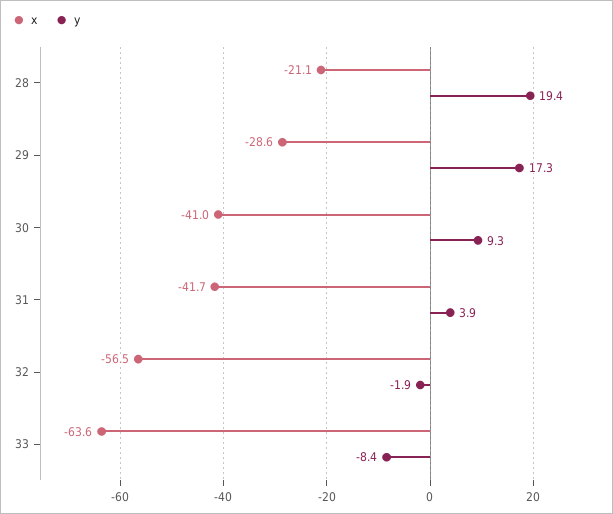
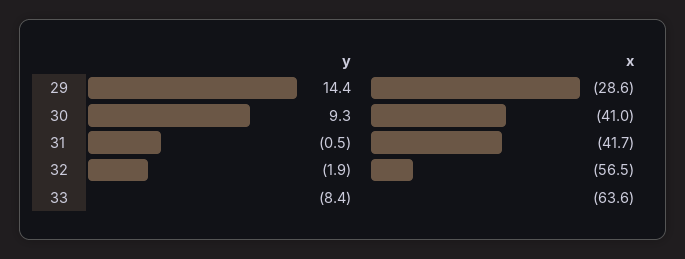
  {
    "x": {
-     "28": -21.1,
      "29": -28.6,
      "30": -41,
      "31": -41.7,
      "32": -56.5,
      "33": -63.6
    },
    "y": {
-     "28": 19.4,
-     "29": 17.3,
+     "29": 14.4,
      "30": 9.3,
-     "31": 3.9,
+     "31": -0.5,
      "32": -1.9,
      "33": -8.4
    }
  }

